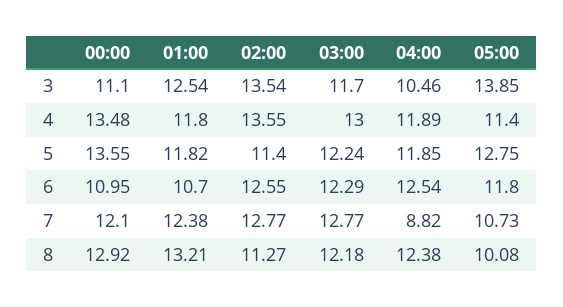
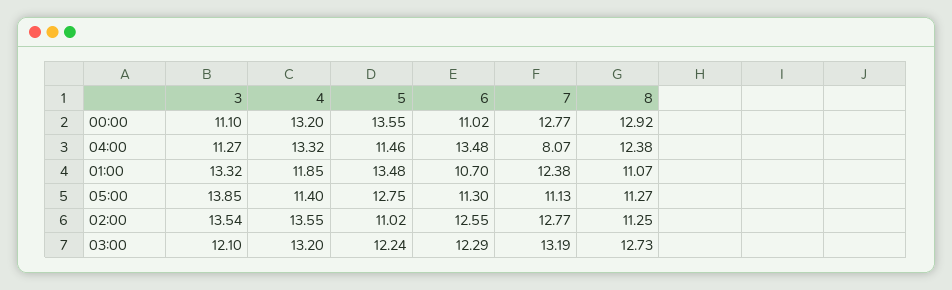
  {
    "00:00": {
      "3": 11.1,
-     "4": 13.48,
+     "4": 13.2,
      "5": 13.55,
-     "6": 10.95,
+     "6": 11.02,
-     "7": 12.1,
+     "7": 12.77,
      "8": 12.92
    },
    "01:00": {
-     "3": 12.54,
+     "3": 13.32,
-     "4": 11.8,
+     "4": 11.85,
-     "5": 11.82,
+     "5": 13.48,
      "6": 10.7,
      "7": 12.38,
-     "8": 13.21
+     "8": 11.07
    },
    "02:00": {
      "3": 13.54,
      "4": 13.55,
-     "5": 11.4,
+     "5": 11.02,
      "6": 12.55,
      "7": 12.77,
-     "8": 11.27
+     "8": 11.25
    },
    "03:00": {
-     "3": 11.7,
+     "3": 12.1,
-     "4": 13,
+     "4": 13.2,
      "5": 12.24,
      "6": 12.29,
-     "7": 12.77,
+     "7": 13.19,
-     "8": 12.18
+     "8": 12.73
    },
    "04:00": {
-     "3": 10.46,
+     "3": 11.27,
-     "4": 11.89,
+     "4": 13.32,
-     "5": 11.85,
+     "5": 11.46,
-     "6": 12.54,
+     "6": 13.48,
-     "7": 8.82,
+     "7": 8.07,
      "8": 12.38
    },
    "05:00": {
      "3": 13.85,
      "4": 11.4,
      "5": 12.75,
-     "6": 11.8,
+     "6": 11.3,
-     "7": 10.73,
+     "7": 11.13,
-     "8": 10.08
+     "8": 11.27
    }
  }

